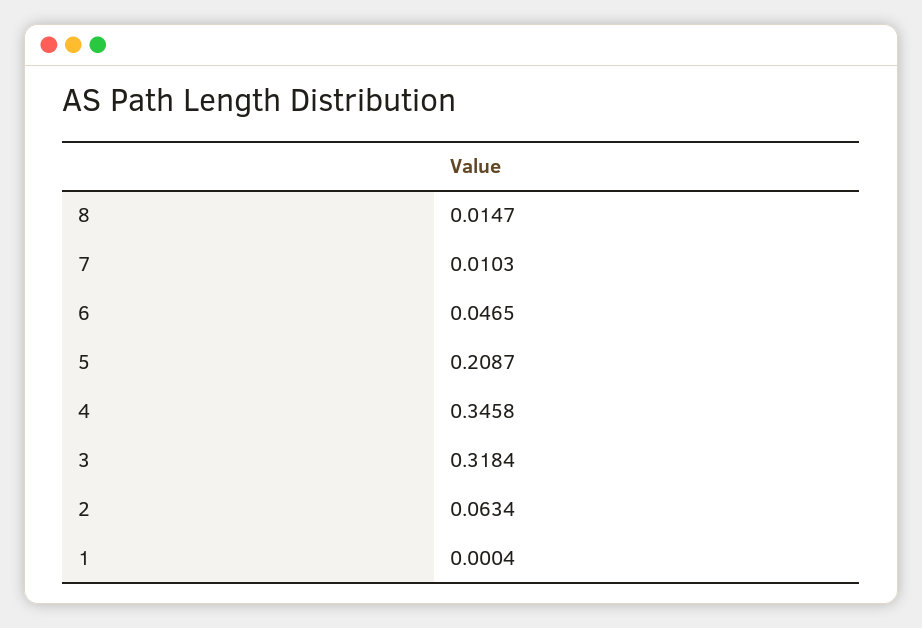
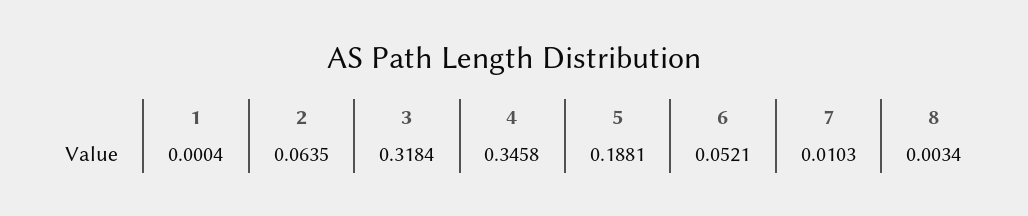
  {
-   "8": 0.0147,
+   "8": 0.0034,
    "7": 0.0103,
-   "6": 0.0465,
+   "6": 0.0521,
-   "5": 0.2087,
+   "5": 0.1881,
    "4": 0.3458,
    "3": 0.3184,
-   "2": 0.0634,
+   "2": 0.0635,
    "1": 0.0004
  }

